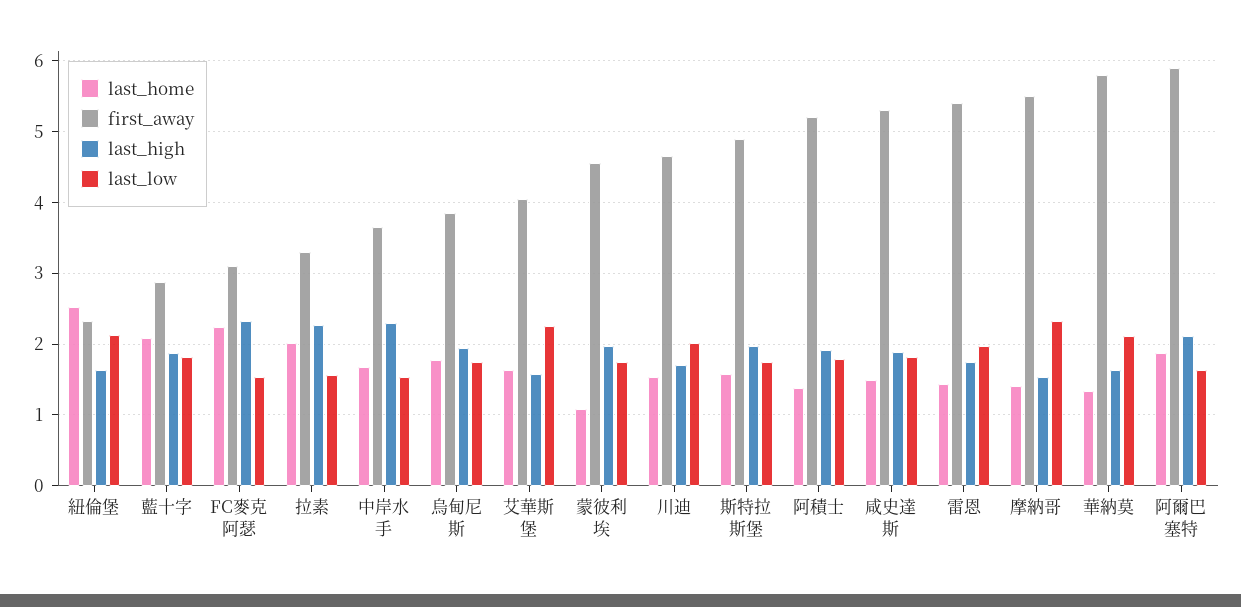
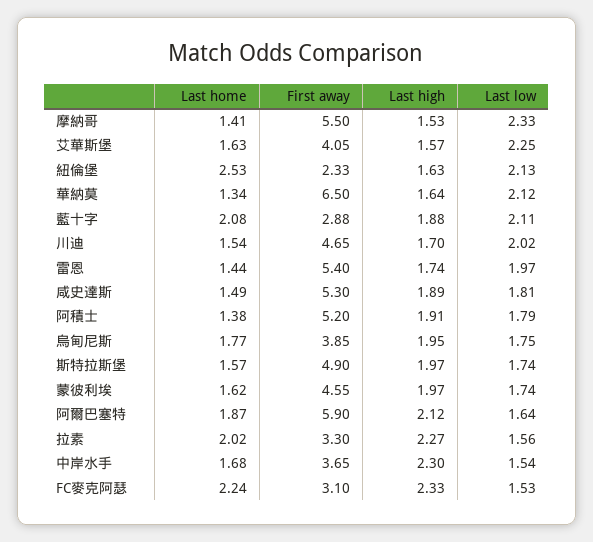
  {
    "last_home": {
      "紐倫堡": 2.53,
      "藍十字": 2.08,
      "FC麥克阿瑟": 2.24,
      "拉素": 2.02,
      "中岸水手": 1.68,
      "烏甸尼斯": 1.77,
      "艾華斯堡": 1.63,
-     "蒙彼利埃": 1.1,
+     "蒙彼利埃": 1.62,
      "川迪": 1.54,
      "斯特拉斯堡": 1.57,
      "阿積士": 1.38,
      "咸史達斯": 1.49,
      "雷恩": 1.44,
      "摩納哥": 1.41,
      "華納莫": 1.34,
      "阿爾巴塞特": 1.87
    },
    "first_away": {
      "紐倫堡": 2.33,
      "藍十字": 2.88,
      "FC麥克阿瑟": 3.1,
      "拉素": 3.3,
      "中岸水手": 3.65,
      "烏甸尼斯": 3.85,
      "艾華斯堡": 4.05,
      "蒙彼利埃": 4.55,
      "川迪": 4.65,
      "斯特拉斯堡": 4.9,
      "阿積士": 5.2,
      "咸史達斯": 5.3,
      "雷恩": 5.4,
      "摩納哥": 5.5,
-     "華納莫": 5.8,
+     "華納莫": 6.5,
      "阿爾巴塞特": 5.9
    },
    "last_high": {
      "紐倫堡": 1.63,
      "藍十字": 1.88,
      "FC麥克阿瑟": 2.33,
      "拉素": 2.27,
      "中岸水手": 2.3,
      "烏甸尼斯": 1.95,
      "艾華斯堡": 1.57,
      "蒙彼利埃": 1.97,
      "川迪": 1.7,
      "斯特拉斯堡": 1.97,
      "阿積士": 1.91,
      "咸史達斯": 1.89,
      "雷恩": 1.74,
      "摩納哥": 1.53,
      "華納莫": 1.64,
      "阿爾巴塞特": 2.12
    },
    "last_low": {
      "紐倫堡": 2.13,
-     "藍十字": 1.8,
+     "藍十字": 2.11,
      "FC麥克阿瑟": 1.53,
      "拉素": 1.56,
      "中岸水手": 1.54,
      "烏甸尼斯": 1.75,
      "艾華斯堡": 2.25,
      "蒙彼利埃": 1.74,
      "川迪": 2.02,
      "斯特拉斯堡": 1.74,
      "阿積士": 1.79,
      "咸史達斯": 1.81,
      "雷恩": 1.97,
      "摩納哥": 2.33,
      "華納莫": 2.12,
      "阿爾巴塞特": 1.64
    }
  }

